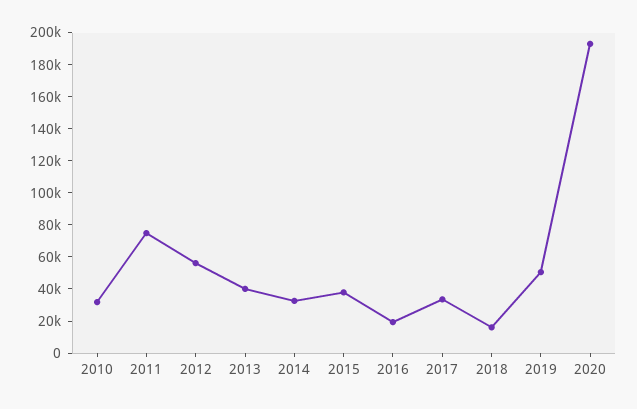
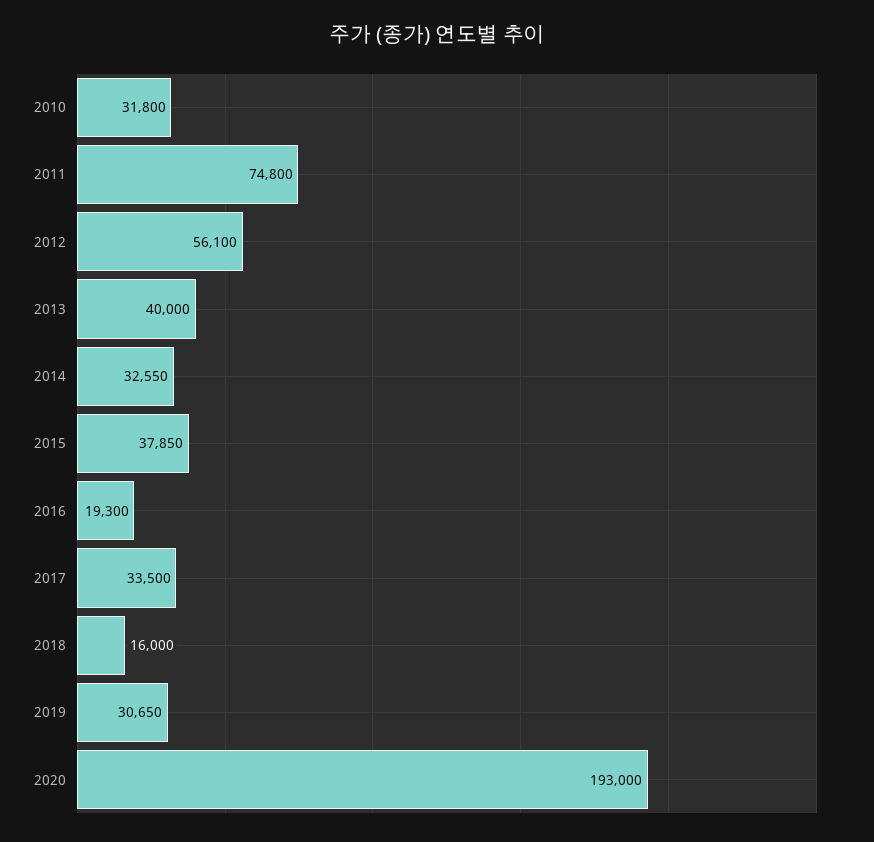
  {
    "2010": 31800,
    "2011": 74800,
    "2012": 56100,
    "2013": 40000,
    "2014": 32550,
    "2015": 37850,
    "2016": 19300,
    "2017": 33500,
    "2018": 16000,
-   "2019": 50000,
+   "2019": 30650,
    "2020": 193000
  }

